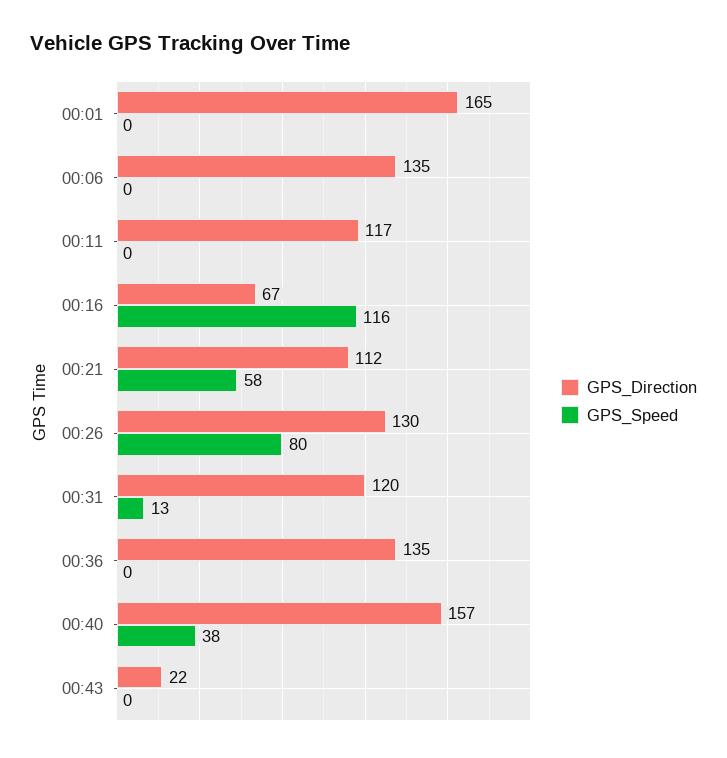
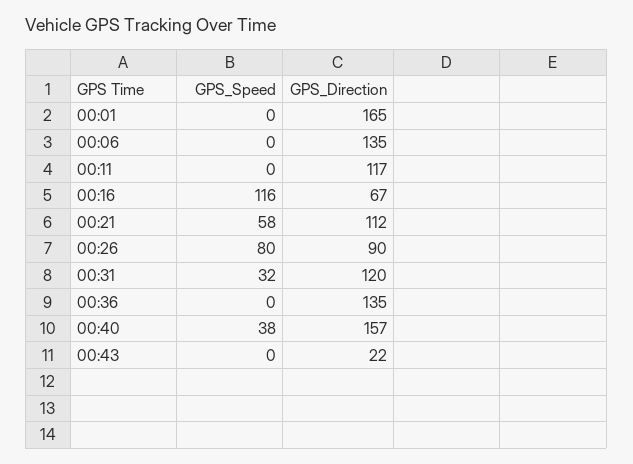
  {
    "GPS_Direction": {
      "00:01": 165,
      "00:06": 135,
      "00:11": 117,
      "00:16": 67,
      "00:21": 112,
-     "00:26": 130,
+     "00:26": 90,
      "00:31": 120,
      "00:36": 135,
      "00:40": 157,
      "00:43": 22
    },
    "GPS_Speed": {
      "00:01": 0,
      "00:06": 0,
      "00:11": 0,
      "00:16": 116,
      "00:21": 58,
      "00:26": 80,
-     "00:31": 13,
+     "00:31": 32,
      "00:36": 0,
      "00:40": 38,
      "00:43": 0
    }
  }

